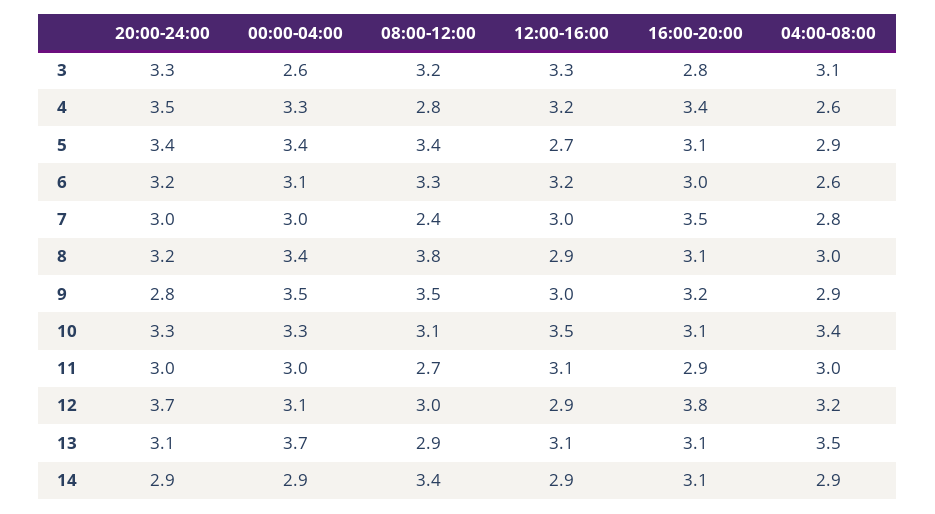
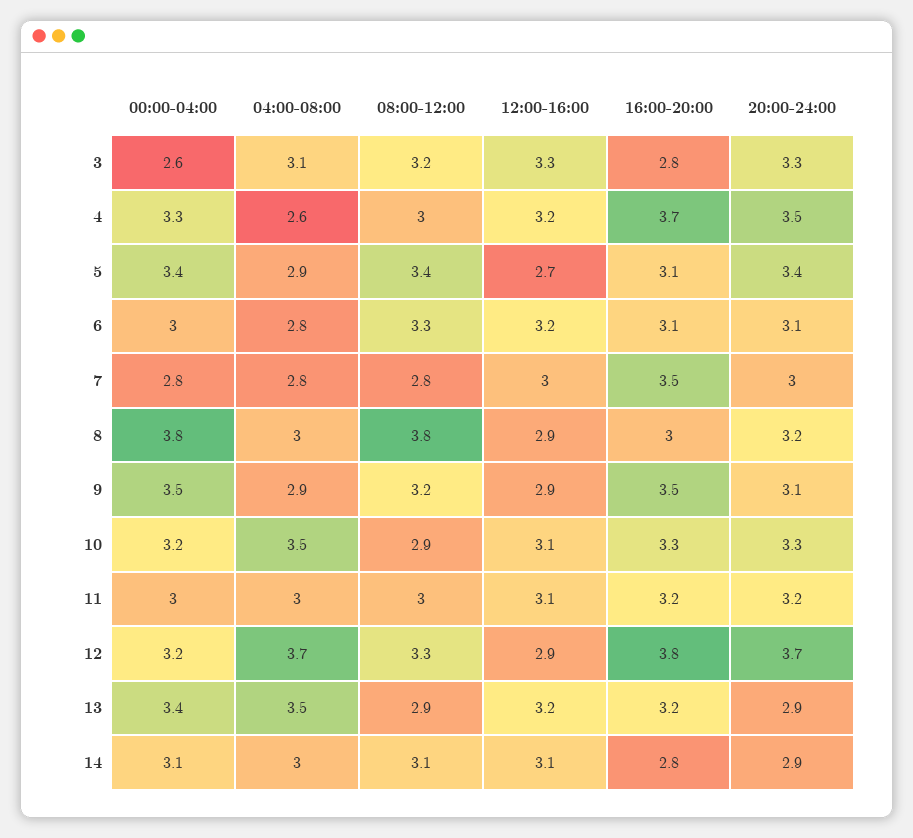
  {
    "20:00-24:00": {
      "3": 3.3,
      "4": 3.5,
      "5": 3.4,
-     "6": 3.2,
+     "6": 3.1,
      "7": 3,
      "8": 3.2,
-     "9": 2.8,
+     "9": 3.1,
      "10": 3.3,
-     "11": 3,
+     "11": 3.2,
      "12": 3.7,
-     "13": 3.1,
+     "13": 2.9,
      "14": 2.9
    },
    "00:00-04:00": {
      "3": 2.6,
      "4": 3.3,
      "5": 3.4,
-     "6": 3.1,
+     "6": 3,
-     "7": 3,
+     "7": 2.8,
-     "8": 3.4,
+     "8": 3.8,
      "9": 3.5,
-     "10": 3.3,
+     "10": 3.2,
      "11": 3,
-     "12": 3.1,
+     "12": 3.2,
-     "13": 3.7,
+     "13": 3.4,
-     "14": 2.9
+     "14": 3.1
    },
    "08:00-12:00": {
      "3": 3.2,
-     "4": 2.8,
+     "4": 3,
      "5": 3.4,
      "6": 3.3,
-     "7": 2.4,
+     "7": 2.8,
      "8": 3.8,
-     "9": 3.5,
+     "9": 3.2,
-     "10": 3.1,
+     "10": 2.9,
-     "11": 2.7,
+     "11": 3,
-     "12": 3,
+     "12": 3.3,
      "13": 2.9,
-     "14": 3.4
+     "14": 3.1
    },
    "12:00-16:00": {
      "3": 3.3,
      "4": 3.2,
      "5": 2.7,
      "6": 3.2,
      "7": 3,
      "8": 2.9,
-     "9": 3,
+     "9": 2.9,
-     "10": 3.5,
+     "10": 3.1,
      "11": 3.1,
      "12": 2.9,
-     "13": 3.1,
+     "13": 3.2,
-     "14": 2.9
+     "14": 3.1
    },
    "16:00-20:00": {
      "3": 2.8,
-     "4": 3.4,
+     "4": 3.7,
      "5": 3.1,
-     "6": 3,
+     "6": 3.1,
      "7": 3.5,
-     "8": 3.1,
+     "8": 3,
-     "9": 3.2,
+     "9": 3.5,
-     "10": 3.1,
+     "10": 3.3,
-     "11": 2.9,
+     "11": 3.2,
      "12": 3.8,
-     "13": 3.1,
+     "13": 3.2,
-     "14": 3.1
+     "14": 2.8
    },
    "04:00-08:00": {
      "3": 3.1,
      "4": 2.6,
      "5": 2.9,
-     "6": 2.6,
+     "6": 2.8,
      "7": 2.8,
      "8": 3,
      "9": 2.9,
-     "10": 3.4,
+     "10": 3.5,
      "11": 3,
-     "12": 3.2,
+     "12": 3.7,
      "13": 3.5,
-     "14": 2.9
+     "14": 3
    }
  }

